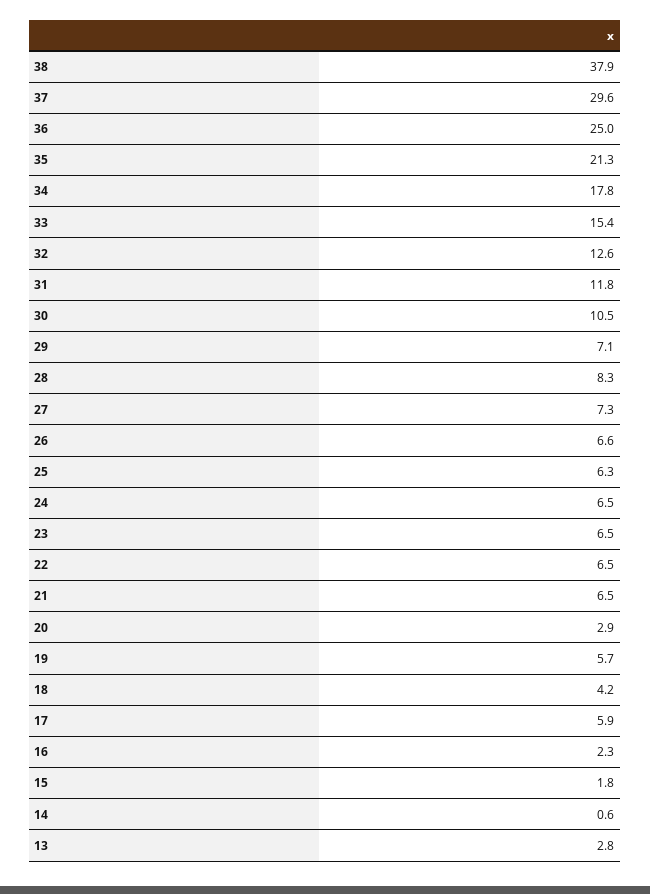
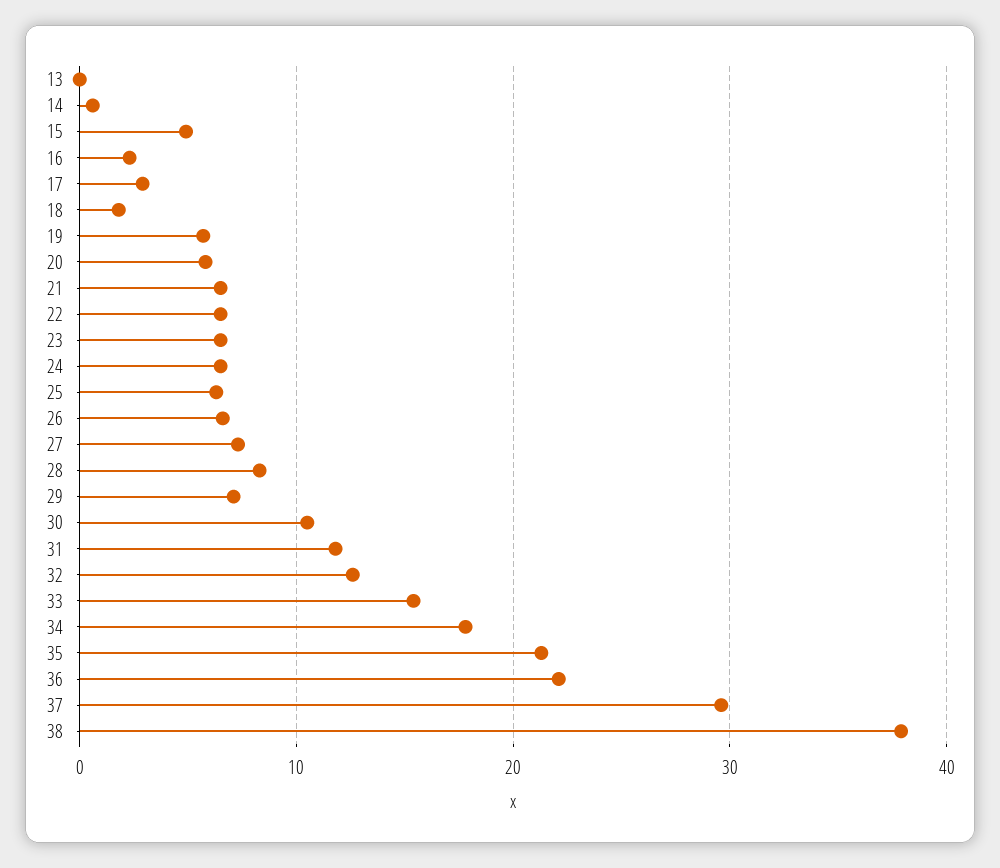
  {
    "38": 37.9,
    "37": 29.6,
-   "36": 25,
+   "36": 22,
    "35": 21.3,
    "34": 17.8,
    "33": 15.4,
    "32": 12.6,
    "31": 11.8,
    "30": 10.5,
    "29": 7.1,
    "28": 8.3,
    "27": 7.3,
    "26": 6.6,
    "25": 6.3,
    "24": 6.5,
    "23": 6.5,
    "22": 6.5,
    "21": 6.5,
-   "20": 2.9,
+   "20": 6,
    "19": 5.7,
-   "18": 4.2,
+   "18": 2,
-   "17": 5.9,
+   "17": 3,
    "16": 2.3,
-   "15": 1.8,
+   "15": 5,
    "14": 0.6,
-   "13": 2.8
+   "13": 0
  }

